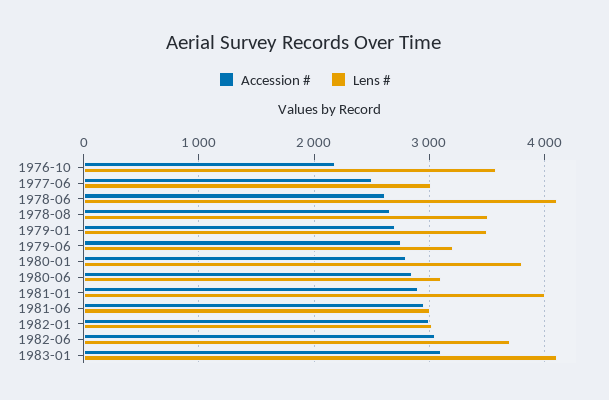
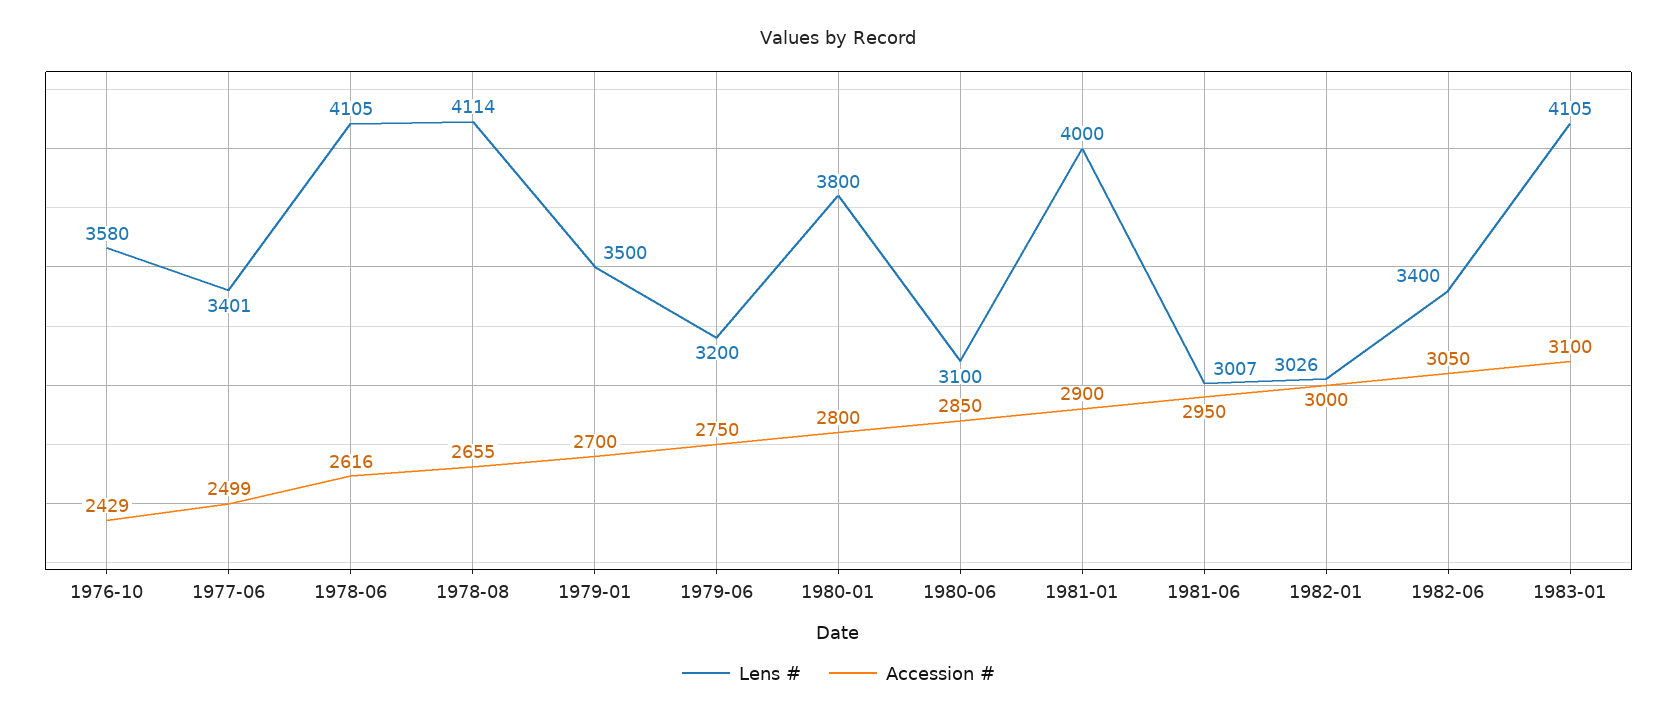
  {
    "Accession #": {
-     "1976-10": 2200,
+     "1976-10": 2429,
      "1977-06": 2499,
      "1978-06": 2616,
      "1978-08": 2655,
      "1979-01": 2700,
      "1979-06": 2750,
      "1980-01": 2800,
      "1980-06": 2850,
      "1981-01": 2900,
      "1981-06": 2950,
      "1982-01": 3000,
      "1982-06": 3050,
      "1983-01": 3100
    },
    "Lens #": {
      "1976-10": 3580,
-     "1977-06": 3000,
+     "1977-06": 3401,
      "1978-06": 4105,
-     "1978-08": 3500,
+     "1978-08": 4114,
      "1979-01": 3500,
      "1979-06": 3200,
      "1980-01": 3800,
      "1980-06": 3100,
      "1981-01": 4000,
      "1981-06": 3007,
      "1982-01": 3026,
-     "1982-06": 3700,
+     "1982-06": 3400,
      "1983-01": 4105
    }
  }

